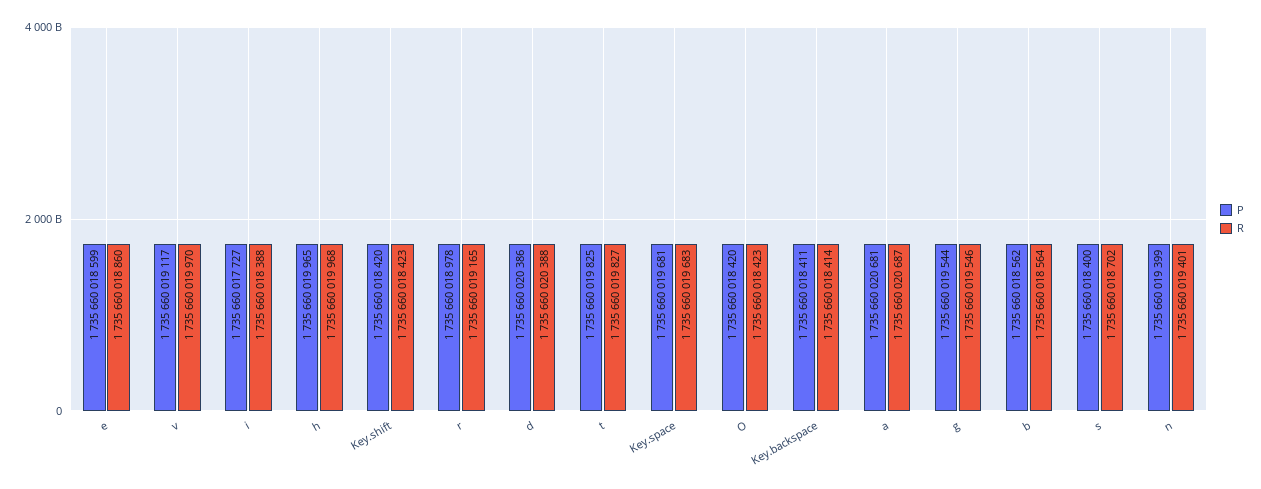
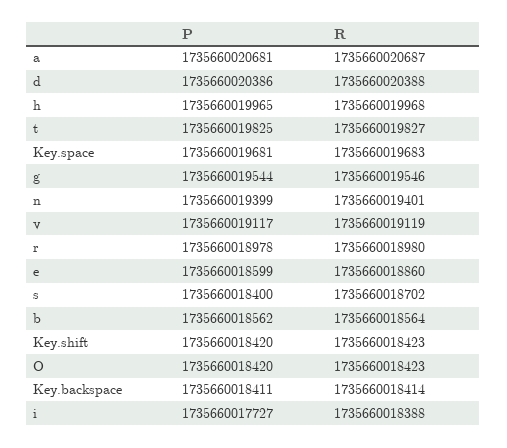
  {
    "P": {
      "e": 1735660018599,
      "v": 1735660019117,
      "i": 1735660017727,
      "h": 1735660019965,
      "Key.shift": 1735660018420,
      "r": 1735660018978,
      "d": 1735660020386,
      "t": 1735660019825,
      "Key.space": 1735660019681,
      "O": 1735660018420,
      "Key.backspace": 1735660018411,
      "a": 1735660020681,
      "g": 1735660019544,
      "b": 1735660018562,
      "s": 1735660018400,
      "n": 1735660019399
    },
    "R": {
      "e": 1735660018860,
-     "v": 1735660019970,
+     "v": 1735660019119,
      "i": 1735660018388,
      "h": 1735660019968,
      "Key.shift": 1735660018423,
-     "r": 1735660019165,
+     "r": 1735660018980,
      "d": 1735660020388,
      "t": 1735660019827,
      "Key.space": 1735660019683,
      "O": 1735660018423,
      "Key.backspace": 1735660018414,
      "a": 1735660020687,
      "g": 1735660019546,
      "b": 1735660018564,
      "s": 1735660018702,
      "n": 1735660019401
    }
  }

